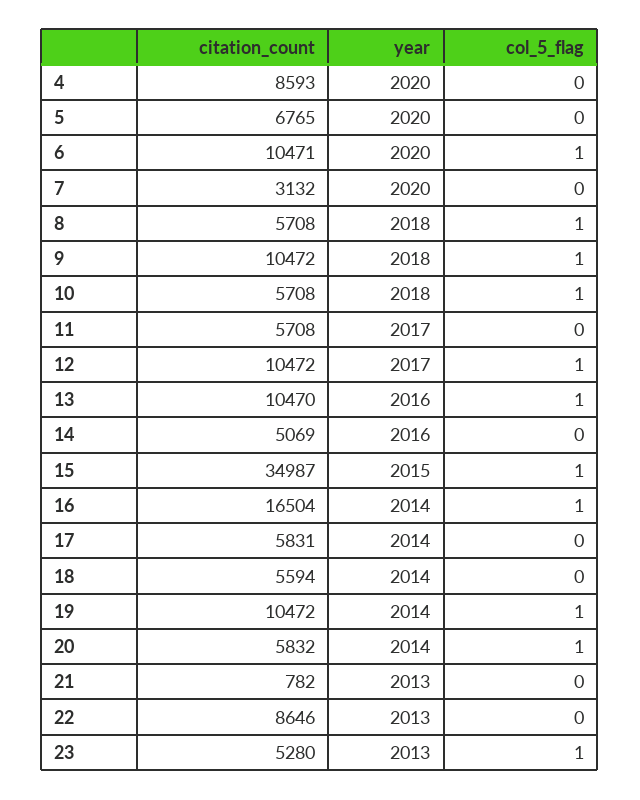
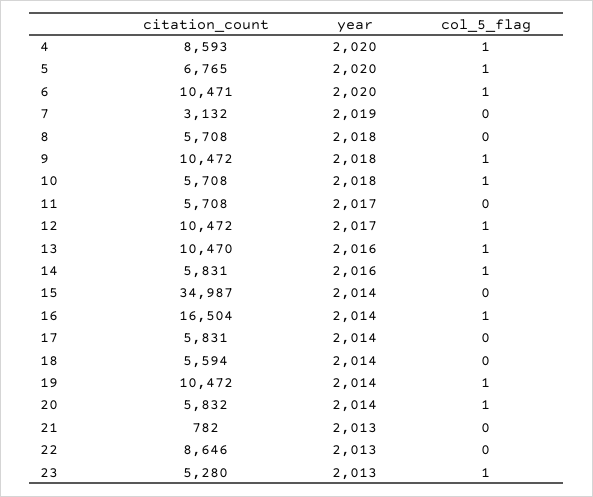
  {
    "citation_count": {
      "4": 8593,
      "5": 6765,
      "6": 10471,
      "7": 3132,
      "8": 5708,
      "9": 10472,
      "10": 5708,
      "11": 5708,
      "12": 10472,
      "13": 10470,
-     "14": 5069,
+     "14": 5831,
      "15": 34987,
      "16": 16504,
      "17": 5831,
      "18": 5594,
      "19": 10472,
      "20": 5832,
      "21": 782,
      "22": 8646,
      "23": 5280
    },
    "year": {
      "4": 2020,
      "5": 2020,
      "6": 2020,
-     "7": 2020,
+     "7": 2019,
      "8": 2018,
      "9": 2018,
      "10": 2018,
      "11": 2017,
      "12": 2017,
      "13": 2016,
      "14": 2016,
-     "15": 2015,
+     "15": 2014,
      "16": 2014,
      "17": 2014,
      "18": 2014,
      "19": 2014,
      "20": 2014,
      "21": 2013,
      "22": 2013,
      "23": 2013
    },
    "col_5_flag": {
-     "4": 0,
+     "4": 1,
-     "5": 0,
+     "5": 1,
      "6": 1,
      "7": 0,
-     "8": 1,
+     "8": 0,
      "9": 1,
      "10": 1,
      "11": 0,
      "12": 1,
      "13": 1,
-     "14": 0,
+     "14": 1,
-     "15": 1,
+     "15": 0,
      "16": 1,
      "17": 0,
      "18": 0,
      "19": 1,
      "20": 1,
      "21": 0,
      "22": 0,
      "23": 1
    }
  }

